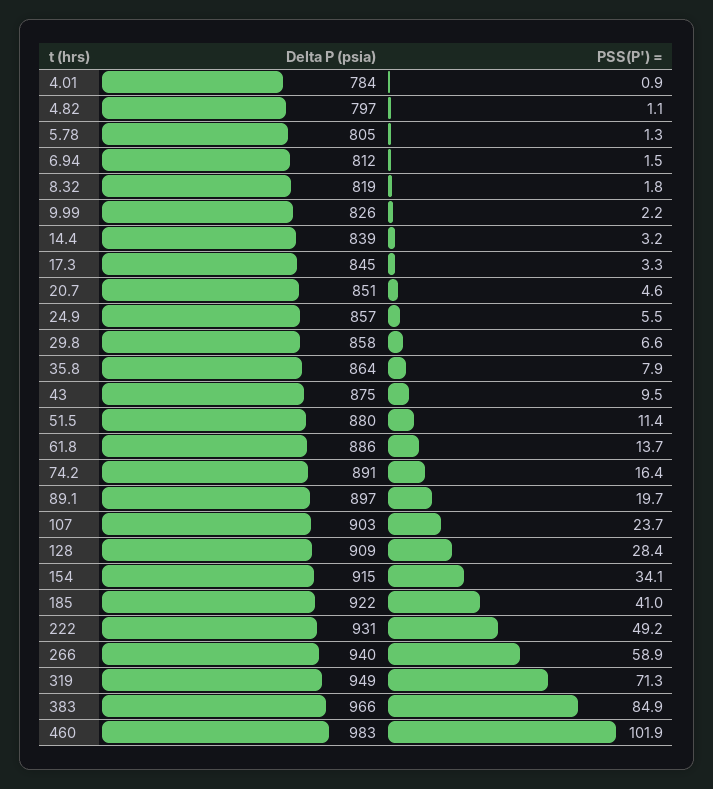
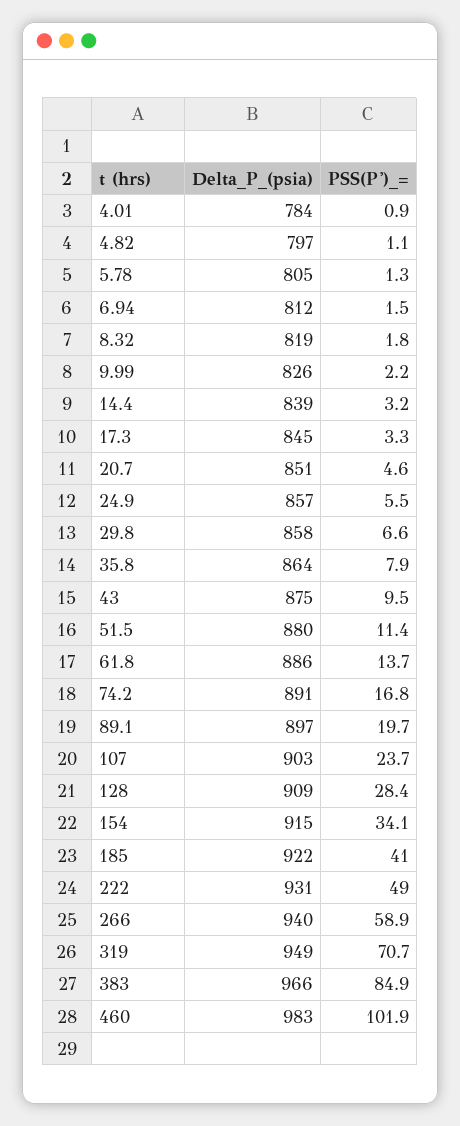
  {
    "Delta P (psia)": {
      "4.01": 784,
      "4.82": 797,
      "5.78": 805,
      "6.94": 812,
      "8.32": 819,
      "9.99": 826,
      "14.4": 839,
      "17.3": 845,
      "20.7": 851,
      "24.9": 857,
      "29.8": 858,
      "35.8": 864,
      "43": 875,
      "51.5": 880,
      "61.8": 886,
      "74.2": 891,
      "89.1": 897,
      "107": 903,
      "128": 909,
      "154": 915,
      "185": 922,
      "222": 931,
      "266": 940,
      "319": 949,
      "383": 966,
      "460": 983
    },
    "PSS(P') =": {
      "4.01": 0.9,
      "4.82": 1.1,
      "5.78": 1.3,
      "6.94": 1.5,
      "8.32": 1.8,
      "9.99": 2.2,
      "14.4": 3.2,
      "17.3": 3.3,
      "20.7": 4.6,
      "24.9": 5.5,
      "29.8": 6.6,
      "35.8": 7.9,
      "43": 9.5,
      "51.5": 11.4,
      "61.8": 13.7,
-     "74.2": 16.4,
+     "74.2": 16.8,
      "89.1": 19.7,
      "107": 23.7,
      "128": 28.4,
      "154": 34.1,
      "185": 41,
-     "222": 49.2,
+     "222": 49,
      "266": 58.9,
-     "319": 71.3,
+     "319": 70.7,
      "383": 84.9,
      "460": 101.9
    }
  }

